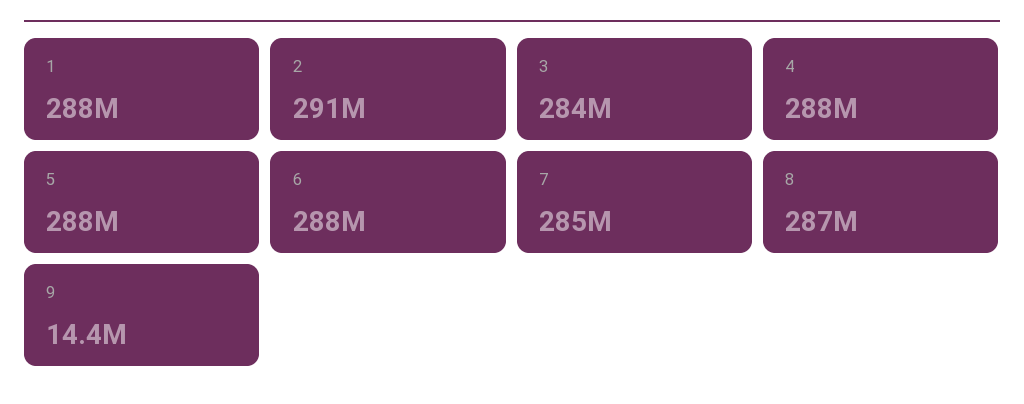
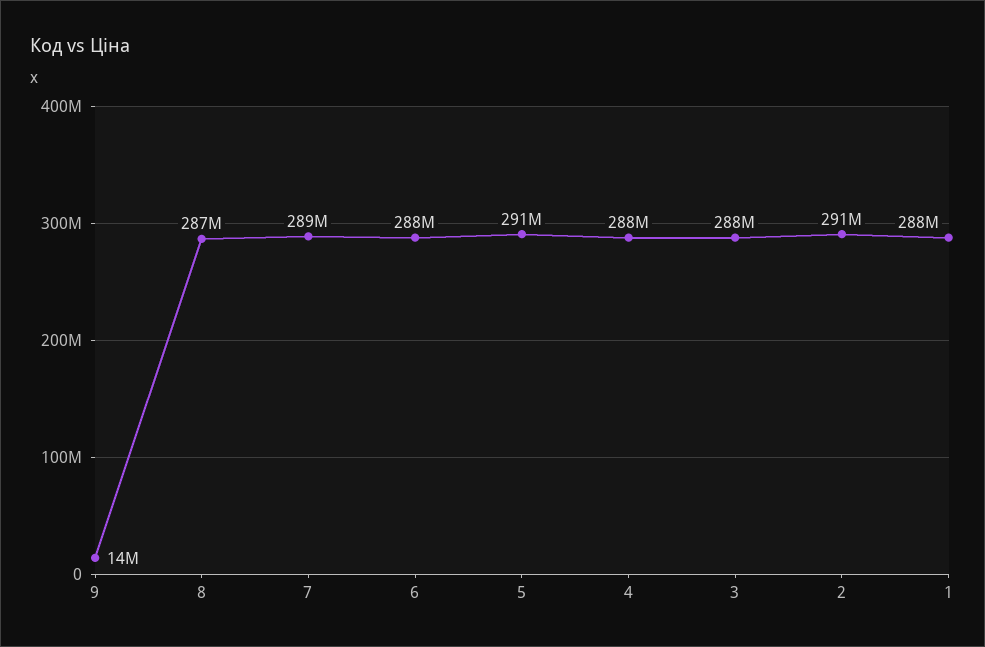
  {
    "1": 288000000,
    "2": 291000000,
-   "3": 284000000,
+   "3": 288000000,
    "4": 288000000,
-   "5": 288000000,
+   "5": 291000000,
    "6": 288000000,
-   "7": 285000000,
+   "7": 289000000,
    "8": 287000000,
    "9": 14400000
  }

